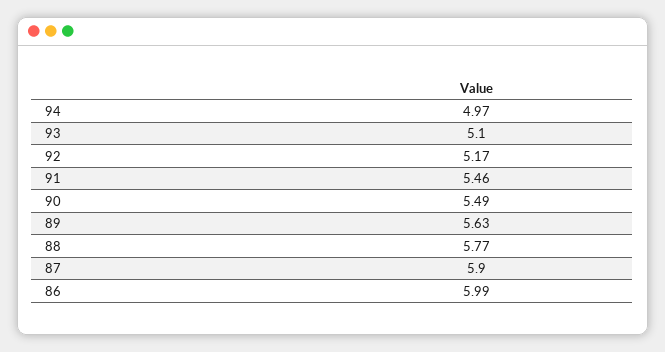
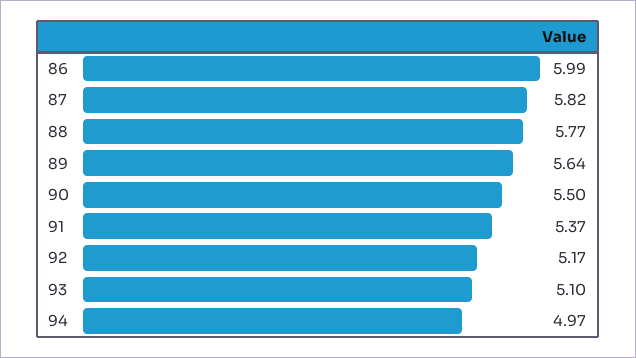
  {
    "94": 4.97,
    "93": 5.1,
    "92": 5.17,
-   "91": 5.46,
+   "91": 5.37,
-   "90": 5.49,
+   "90": 5.5,
-   "89": 5.63,
+   "89": 5.64,
    "88": 5.77,
-   "87": 5.9,
+   "87": 5.82,
    "86": 5.99
  }

